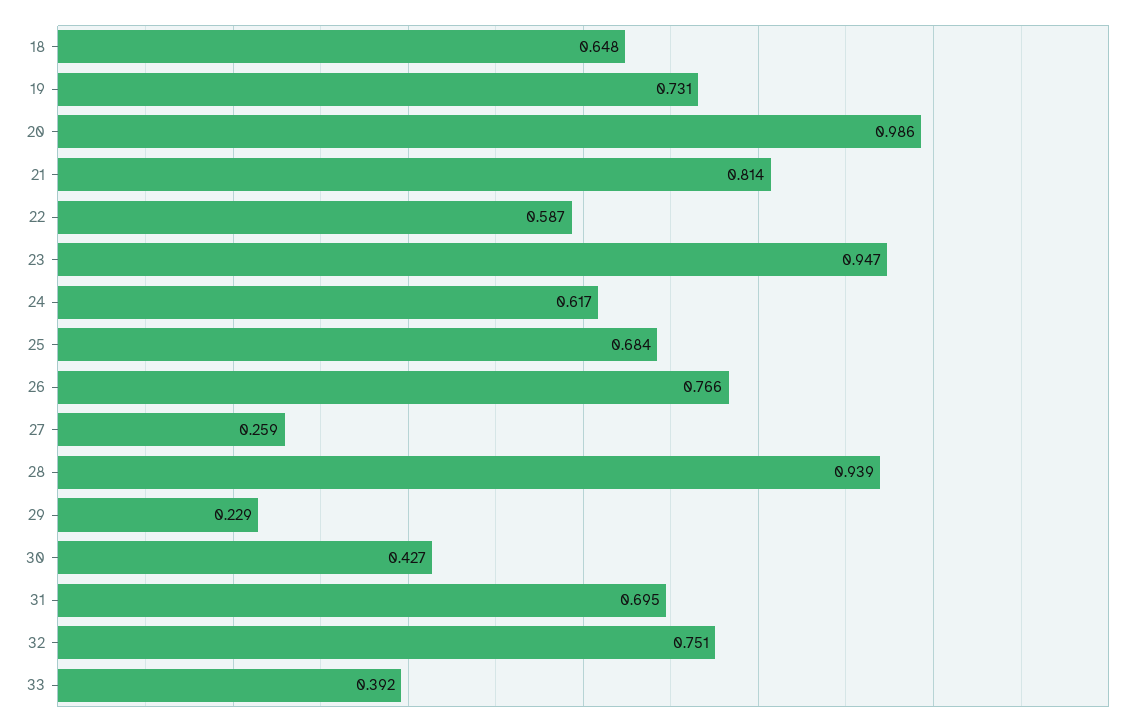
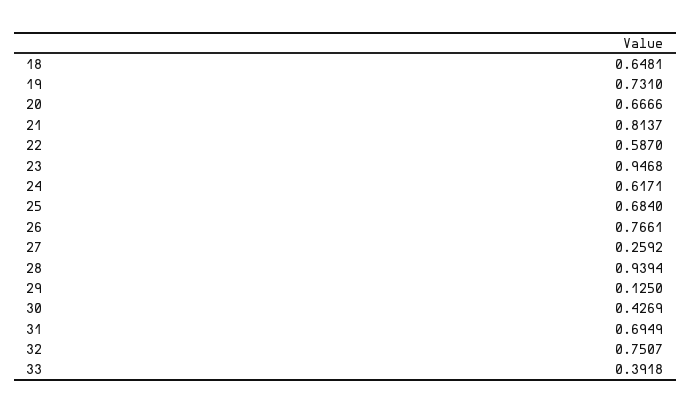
  {
    "18": 0.6481,
    "19": 0.731,
-   "20": 0.986,
+   "20": 0.6666,
    "21": 0.8137,
    "22": 0.587,
    "23": 0.9468,
    "24": 0.6171,
    "25": 0.684,
    "26": 0.7661,
    "27": 0.2592,
    "28": 0.9394,
-   "29": 0.229,
+   "29": 0.125,
    "30": 0.4269,
    "31": 0.6949,
    "32": 0.7507,
    "33": 0.3918
  }

